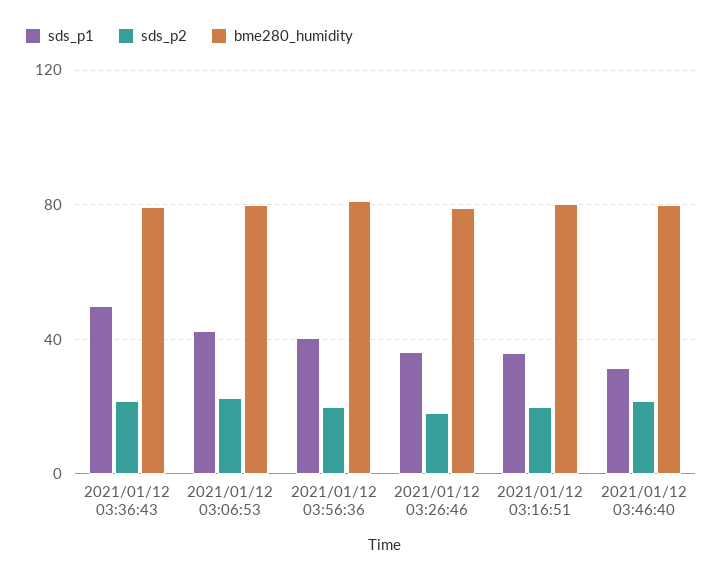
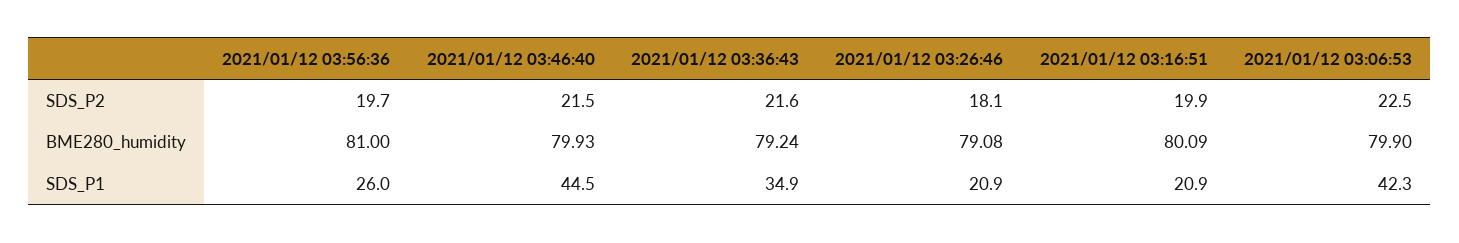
  {
    "sds_p1": {
-     "2021/01/12 03:36:43": 50,
+     "2021/01/12 03:36:43": 34.9,
      "2021/01/12 03:06:53": 42.3,
-     "2021/01/12 03:56:36": 40,
+     "2021/01/12 03:56:36": 26,
-     "2021/01/12 03:26:46": 35,
+     "2021/01/12 03:26:46": 20.9,
-     "2021/01/12 03:16:51": 35,
+     "2021/01/12 03:16:51": 20.9,
-     "2021/01/12 03:46:40": 30
+     "2021/01/12 03:46:40": 44.5
    },
    "sds_p2": {
      "2021/01/12 03:36:43": 21.6,
      "2021/01/12 03:06:53": 22.5,
      "2021/01/12 03:56:36": 19.7,
      "2021/01/12 03:26:46": 18.1,
      "2021/01/12 03:16:51": 19.9,
      "2021/01/12 03:46:40": 21.5
    },
    "bme280_humidity": {
      "2021/01/12 03:36:43": 79.24,
      "2021/01/12 03:06:53": 79.9,
      "2021/01/12 03:56:36": 81,
      "2021/01/12 03:26:46": 79.08,
      "2021/01/12 03:16:51": 80.09,
      "2021/01/12 03:46:40": 79.93
    }
  }

